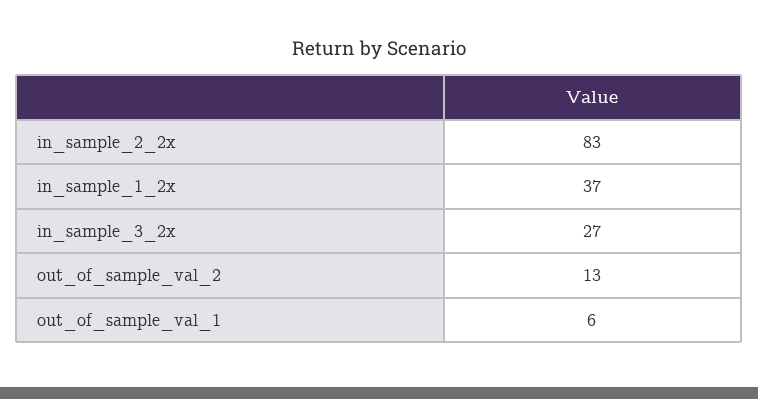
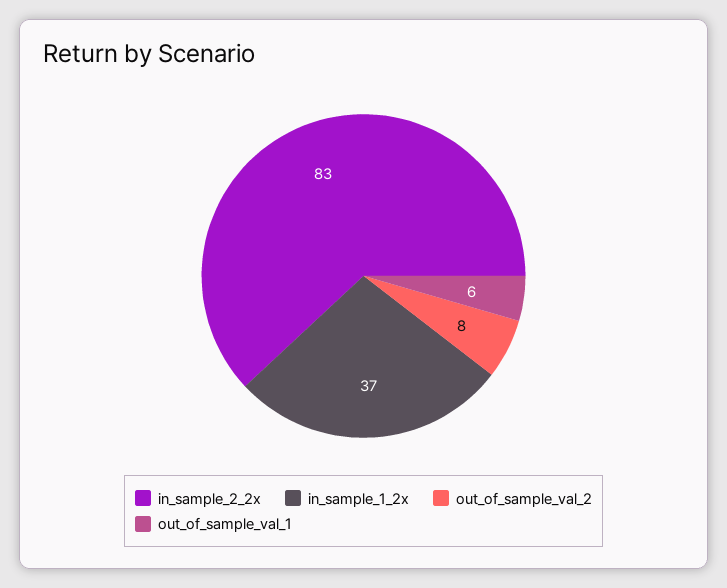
  {
    "in_sample_2_2x": 83,
    "in_sample_1_2x": 37,
-   "in_sample_3_2x": 27,
-   "out_of_sample_val_2": 13,
+   "out_of_sample_val_2": 8,
    "out_of_sample_val_1": 6
  }

